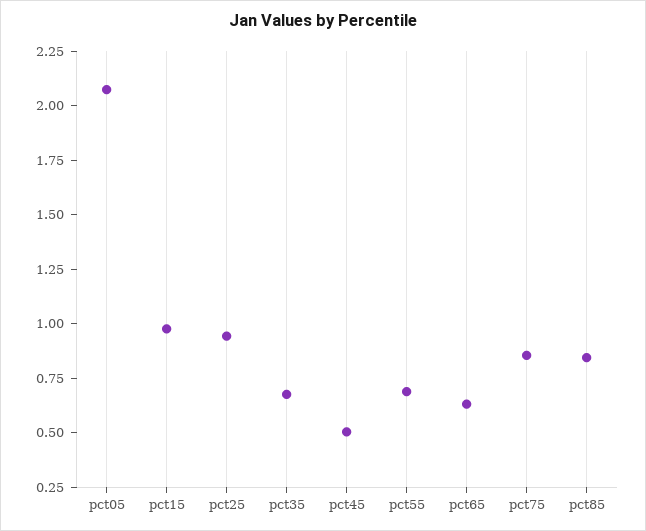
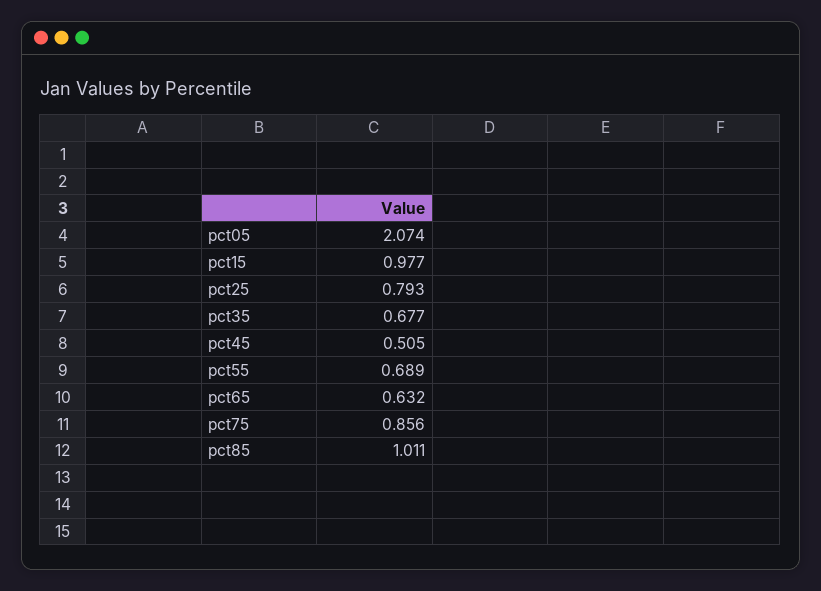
  {
    "pct05": 2.074,
    "pct15": 0.977,
-   "pct25": 0.95,
+   "pct25": 0.793,
    "pct35": 0.677,
    "pct45": 0.505,
    "pct55": 0.689,
    "pct65": 0.632,
    "pct75": 0.856,
-   "pct85": 0.85
+   "pct85": 1.011
  }

